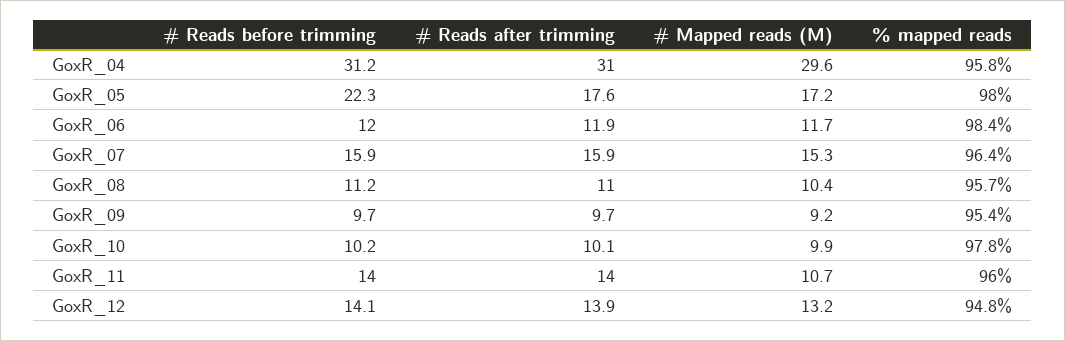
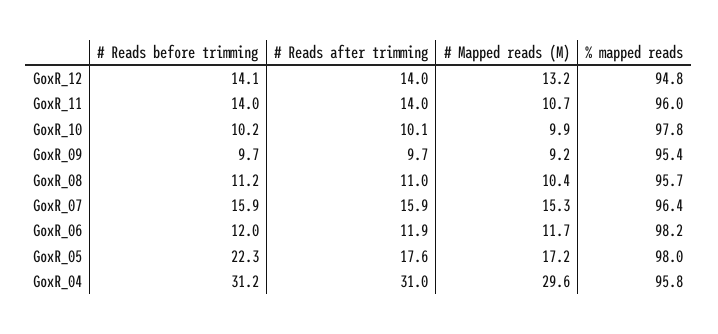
  {
    "# Reads before trimming": {
      "GoxR_04": 31.2,
      "GoxR_05": 22.3,
      "GoxR_06": 12,
      "GoxR_07": 15.9,
      "GoxR_08": 11.2,
      "GoxR_09": 9.7,
      "GoxR_10": 10.2,
      "GoxR_11": 14,
      "GoxR_12": 14.1
    },
    "# Reads after trimming": {
      "GoxR_04": 31,
      "GoxR_05": 17.6,
      "GoxR_06": 11.9,
      "GoxR_07": 15.9,
      "GoxR_08": 11,
      "GoxR_09": 9.7,
      "GoxR_10": 10.1,
      "GoxR_11": 14,
-     "GoxR_12": 13.9
+     "GoxR_12": 14
    },
    "# Mapped reads (M)": {
      "GoxR_04": 29.6,
      "GoxR_05": 17.2,
      "GoxR_06": 11.7,
      "GoxR_07": 15.3,
      "GoxR_08": 10.4,
      "GoxR_09": 9.2,
      "GoxR_10": 9.9,
      "GoxR_11": 10.7,
      "GoxR_12": 13.2
    },
    "% mapped reads": {
      "GoxR_04": 95.8,
      "GoxR_05": 98,
-     "GoxR_06": 98.4,
+     "GoxR_06": 98.2,
      "GoxR_07": 96.4,
      "GoxR_08": 95.7,
      "GoxR_09": 95.4,
      "GoxR_10": 97.8,
      "GoxR_11": 96,
      "GoxR_12": 94.8
    }
  }

